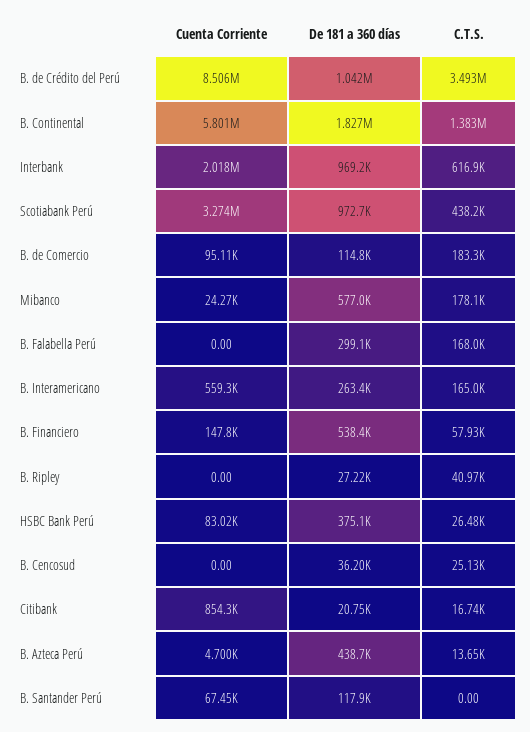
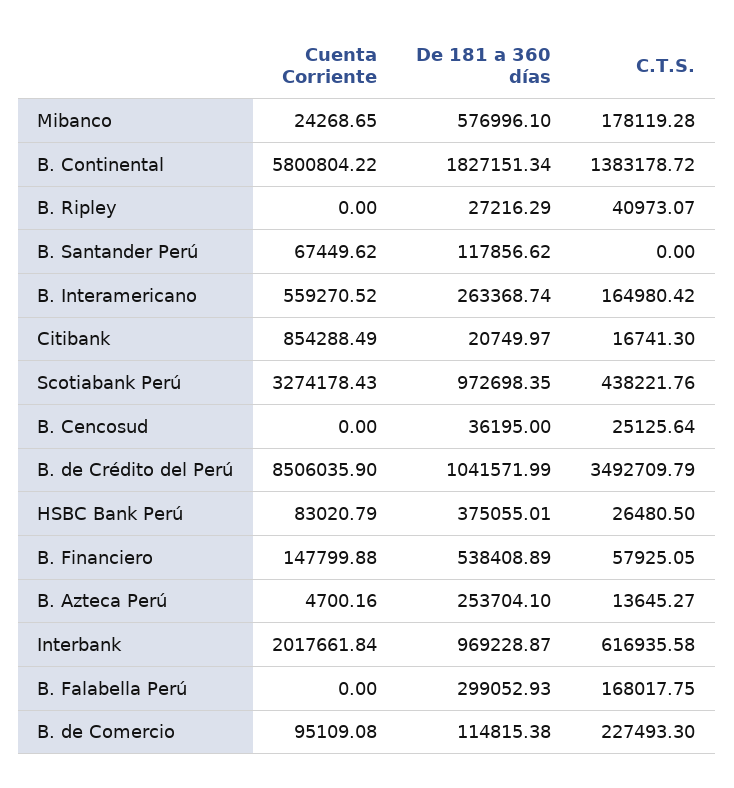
  {
    "Cuenta Corriente": {
      "B. de Crédito del Perú": 8506035.9,
      "B. Continental": 5800804.22,
      "Interbank": 2017661.84,
      "Scotiabank Perú": 3274178.43,
      "B. de Comercio": 95109.08,
      "Mibanco": 24268.65,
      "B. Falabella Perú": 0,
      "B. Interamericano": 559270.52,
      "B. Financiero": 147799.88,
      "B. Ripley": 0,
      "HSBC Bank Perú": 83020.79,
      "B. Cencosud": 0,
      "Citibank": 854288.49,
      "B. Azteca Perú": 4700.16,
      "B. Santander Perú": 67449.62
    },
    "De 181 a 360 días": {
      "B. de Crédito del Perú": 1041571.99,
      "B. Continental": 1827151.34,
      "Interbank": 969228.87,
      "Scotiabank Perú": 972698.35,
      "B. de Comercio": 114815.38,
      "Mibanco": 576996.1,
      "B. Falabella Perú": 299052.93,
      "B. Interamericano": 263368.74,
      "B. Financiero": 538408.89,
      "B. Ripley": 27216.29,
      "HSBC Bank Perú": 375055.01,
      "B. Cencosud": 36195,
      "Citibank": 20749.97,
-     "B. Azteca Perú": 438700,
+     "B. Azteca Perú": 253704.1,
      "B. Santander Perú": 117856.62
    },
    "C.T.S.": {
      "B. de Crédito del Perú": 3492709.79,
      "B. Continental": 1383178.72,
      "Interbank": 616935.58,
      "Scotiabank Perú": 438221.76,
-     "B. de Comercio": 183300,
+     "B. de Comercio": 227493.3,
      "Mibanco": 178119.28,
      "B. Falabella Perú": 168017.75,
      "B. Interamericano": 164980.42,
      "B. Financiero": 57925.05,
      "B. Ripley": 40973.07,
      "HSBC Bank Perú": 26480.5,
      "B. Cencosud": 25125.64,
      "Citibank": 16741.3,
      "B. Azteca Perú": 13645.27,
      "B. Santander Perú": 0
    }
  }

